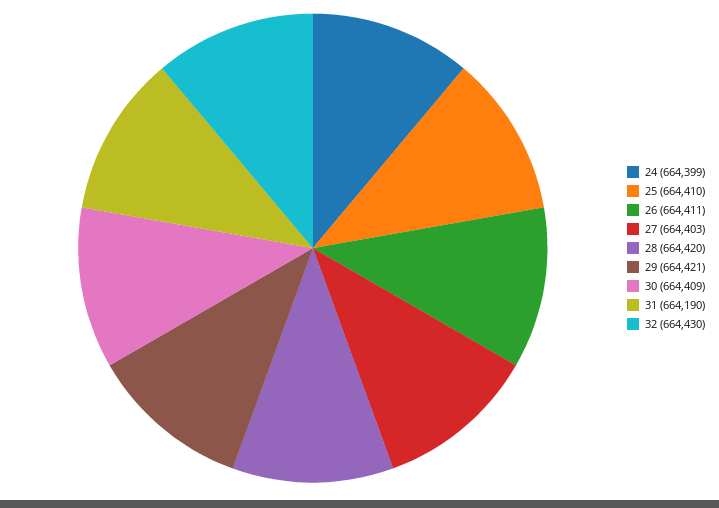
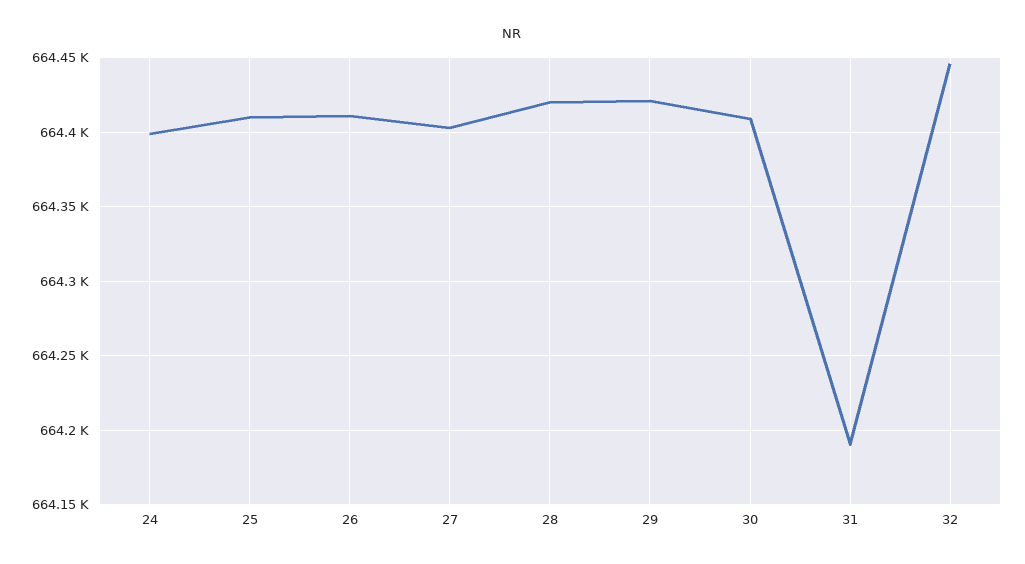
  {
    "24": 664399,
    "25": 664410,
    "26": 664411,
    "27": 664403,
    "28": 664420,
    "29": 664421,
    "30": 664409,
    "31": 664190,
-   "32": 664430
+   "32": 664445
  }

